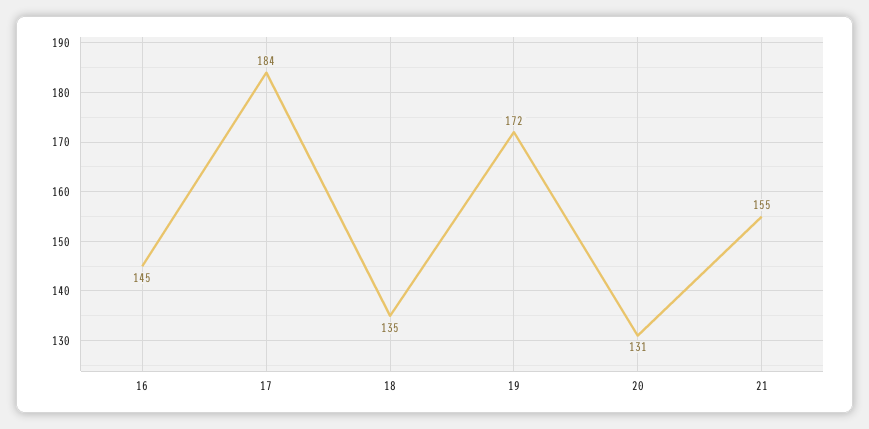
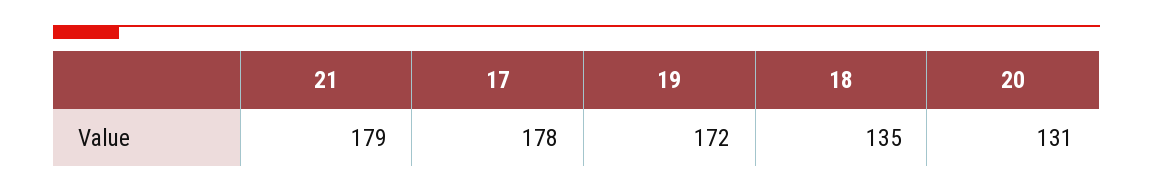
  {
-   "16": 145,
-   "17": 184,
+   "17": 178,
    "18": 135,
    "19": 172,
    "20": 131,
-   "21": 155
+   "21": 179
  }

